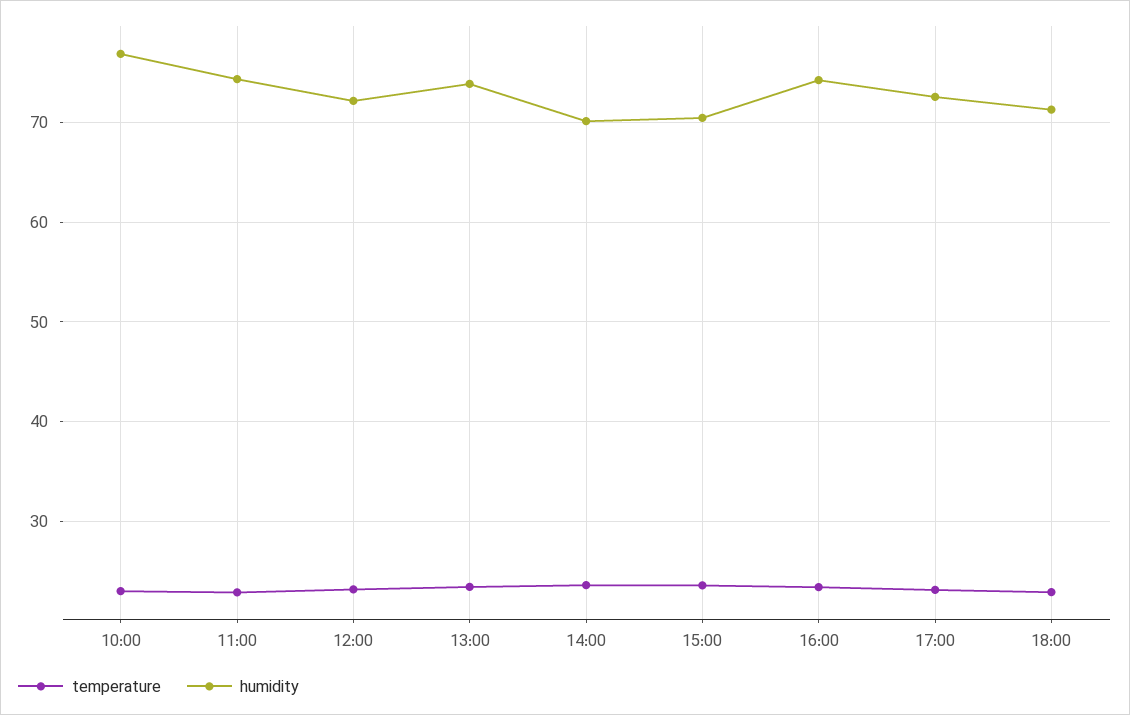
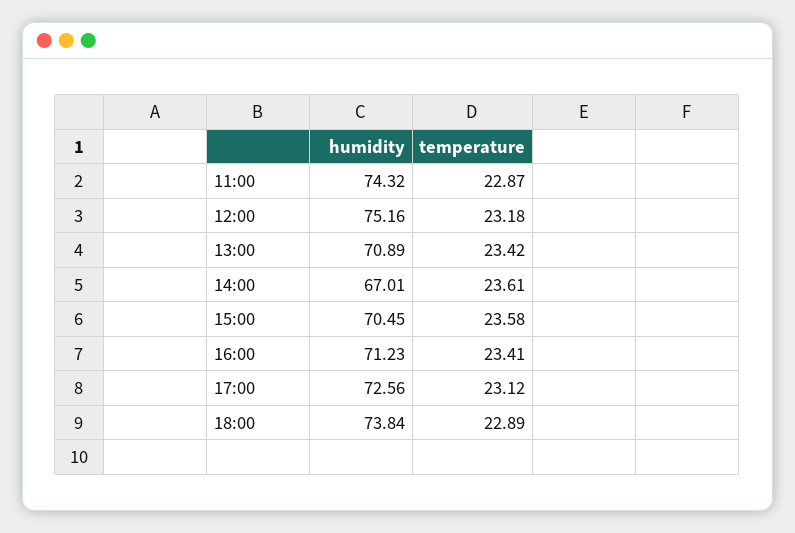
  {
    "temperature": {
-     "10:00": 23,
      "11:00": 22.87,
      "12:00": 23.18,
      "13:00": 23.42,
      "14:00": 23.61,
      "15:00": 23.58,
      "16:00": 23.41,
      "17:00": 23.12,
      "18:00": 22.89
    },
    "humidity": {
-     "10:00": 77,
      "11:00": 74.32,
-     "12:00": 72,
+     "12:00": 75.16,
-     "13:00": 74,
+     "13:00": 70.89,
-     "14:00": 70,
+     "14:00": 67.01,
      "15:00": 70.45,
-     "16:00": 74,
+     "16:00": 71.23,
      "17:00": 72.56,
-     "18:00": 71
+     "18:00": 73.84
    }
  }

